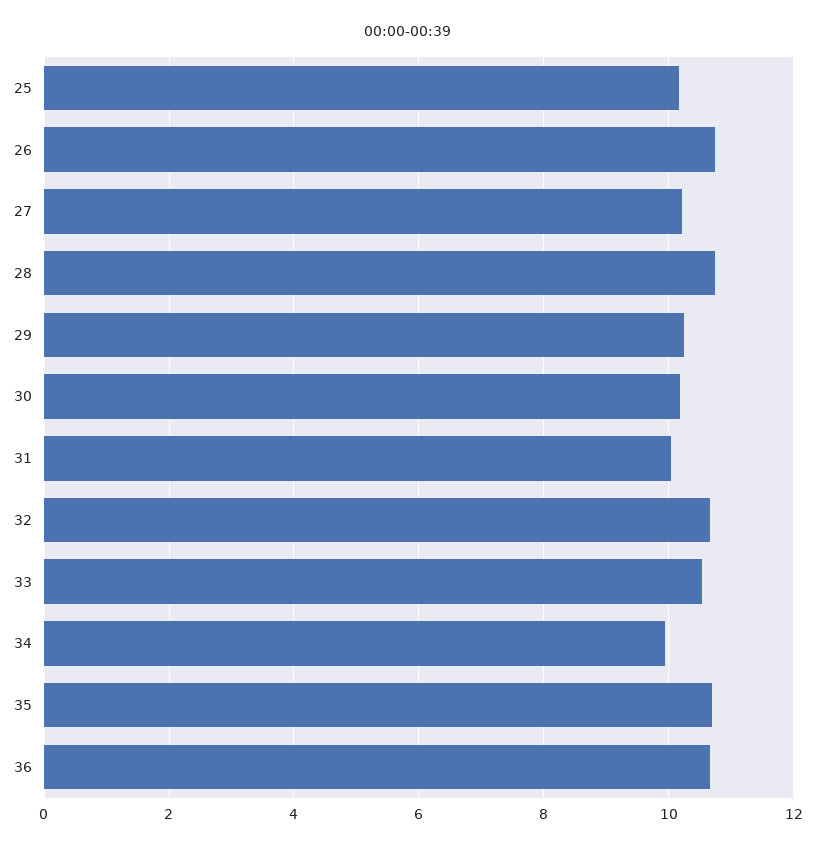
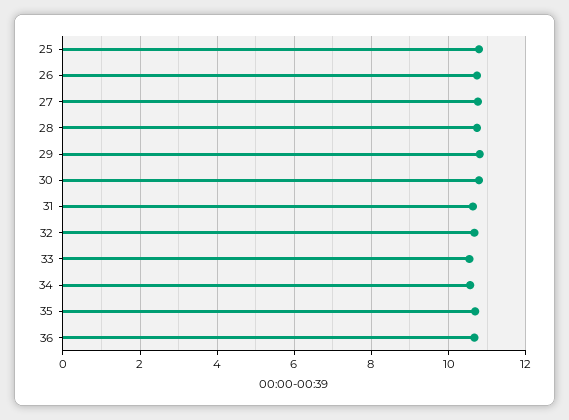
  {
-   "25": 10.2,
+   "25": 10.8,
    "26": 10.8,
-   "27": 10.2,
+   "27": 10.8,
    "28": 10.8,
-   "29": 10.2,
+   "29": 10.8,
-   "30": 10.2,
+   "30": 10.8,
-   "31": 10,
+   "31": 10.6,
    "32": 10.6,
    "33": 10.6,
-   "34": 10,
+   "34": 10.6,
    "35": 10.6,
    "36": 10.6
  }

